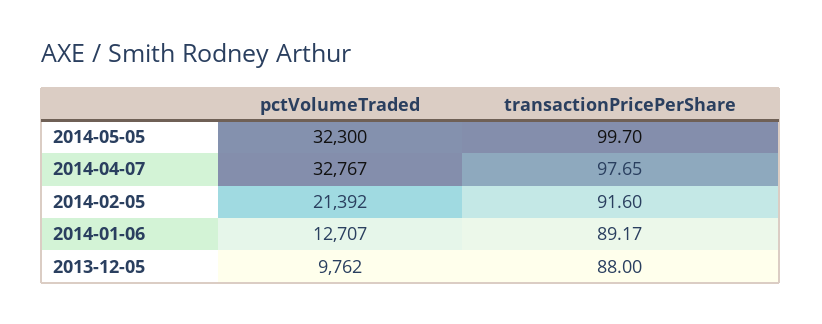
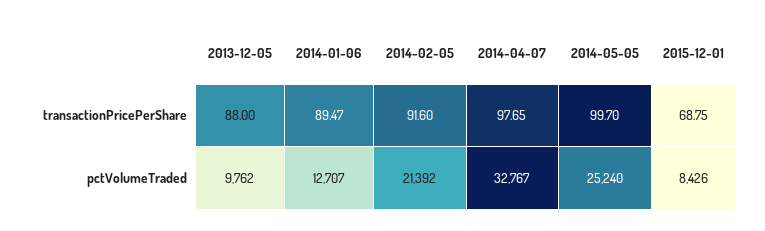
  {
    "pctVolumeTraded": {
-     "2014-05-05": 32300,
+     "2014-05-05": 25240,
      "2014-04-07": 32767,
      "2014-02-05": 21392,
      "2014-01-06": 12707,
-     "2013-12-05": 9762
+     "2013-12-05": 9762,
+     "2015-12-01": 8426
    },
    "transactionPricePerShare": {
      "2014-05-05": 99.7,
      "2014-04-07": 97.65,
      "2014-02-05": 91.6,
-     "2014-01-06": 89.17,
+     "2014-01-06": 89.47,
-     "2013-12-05": 88
+     "2013-12-05": 88,
+     "2015-12-01": 68.75
    }
  }

